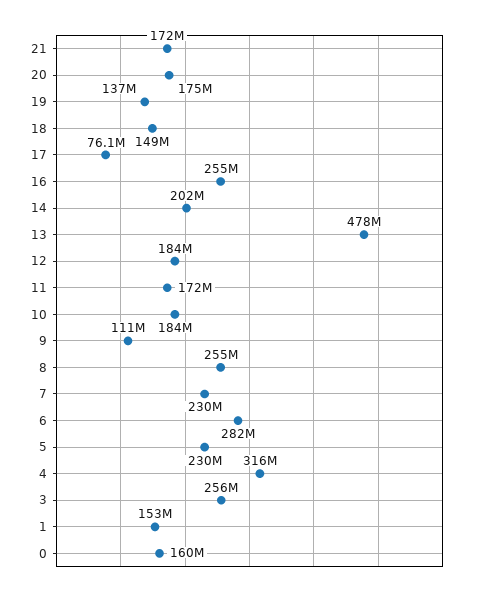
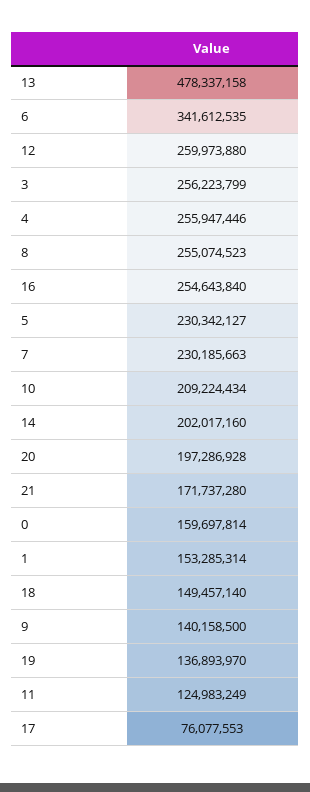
  {
    "21": 171737280,
-   "20": 175000000,
+   "20": 197286928,
    "19": 136893970,
    "18": 149457140,
    "17": 76077553,
    "16": 254643840,
    "14": 202017160,
    "13": 478337158,
-   "12": 184000000,
+   "12": 259973880,
-   "11": 172000000,
+   "11": 124983249,
-   "10": 184000000,
+   "10": 209224434,
-   "9": 111000000,
+   "9": 140158500,
    "8": 255074523,
    "7": 230185663,
-   "6": 282000000,
+   "6": 341612535,
    "5": 230342127,
-   "4": 316000000,
+   "4": 255947446,
    "3": 256223799,
    "1": 153285314,
    "0": 159697814
  }

